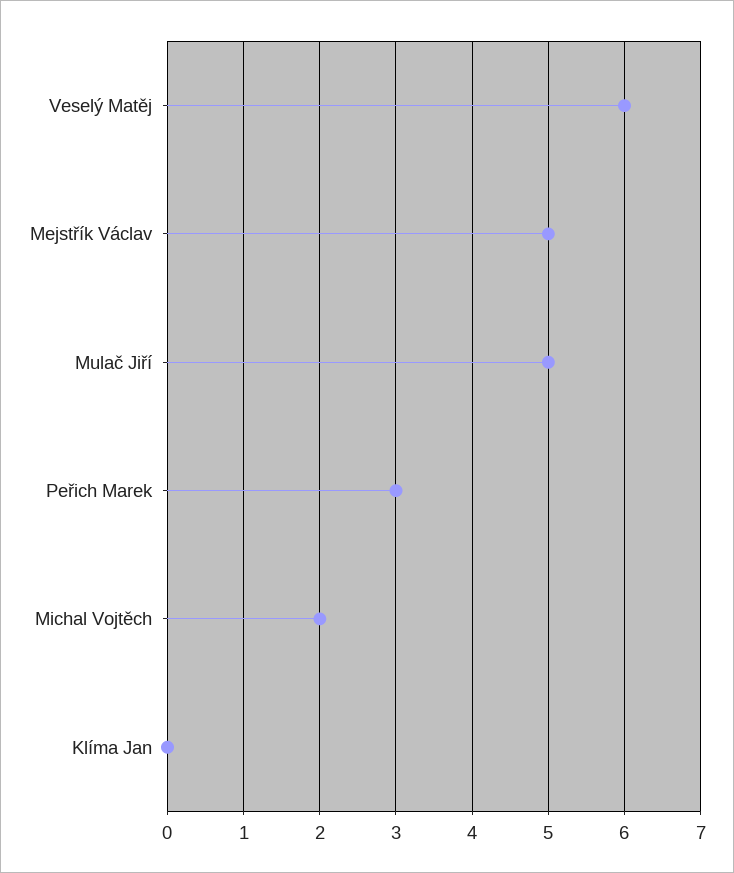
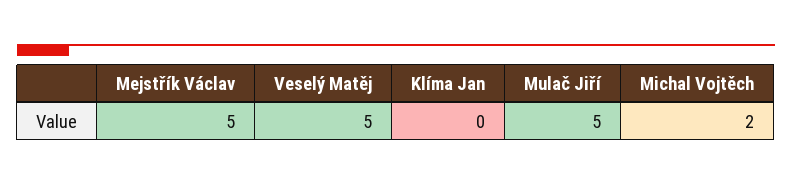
  {
-   "Veselý Matěj": 6,
+   "Veselý Matěj": 5,
    "Mejstřík Václav": 5,
    "Mulač Jiří": 5,
-   "Peřich Marek": 3,
    "Michal Vojtěch": 2,
    "Klíma Jan": 0
  }

